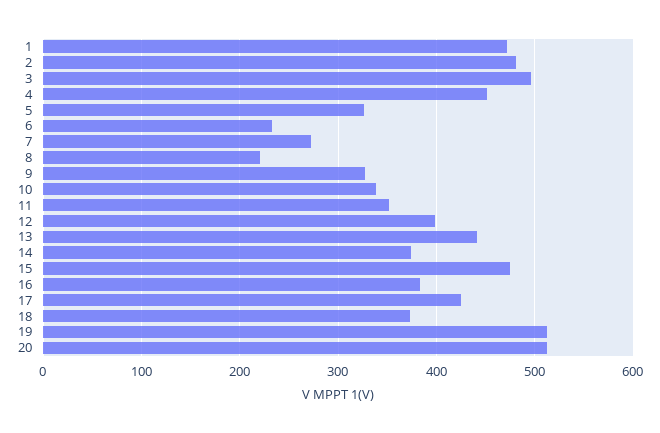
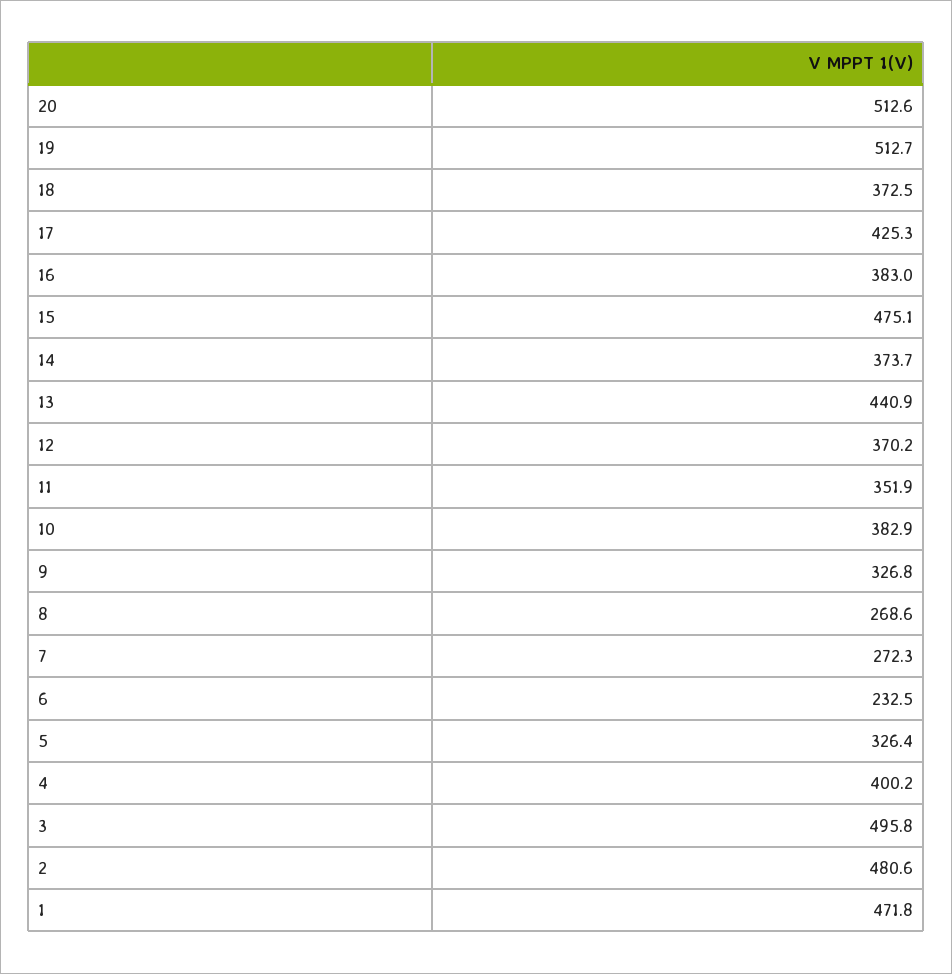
  {
    "1": 471.8,
    "2": 480.6,
    "3": 495.8,
-   "4": 450,
+   "4": 400.2,
    "5": 326.4,
    "6": 232.5,
    "7": 272.3,
-   "8": 220,
+   "8": 268.6,
    "9": 326.8,
-   "10": 340,
+   "10": 382.9,
    "11": 351.9,
-   "12": 400,
+   "12": 370.2,
    "13": 440.9,
    "14": 373.7,
    "15": 475.1,
    "16": 383,
    "17": 425.3,
    "18": 372.5,
    "19": 512.7,
    "20": 512.6
  }

